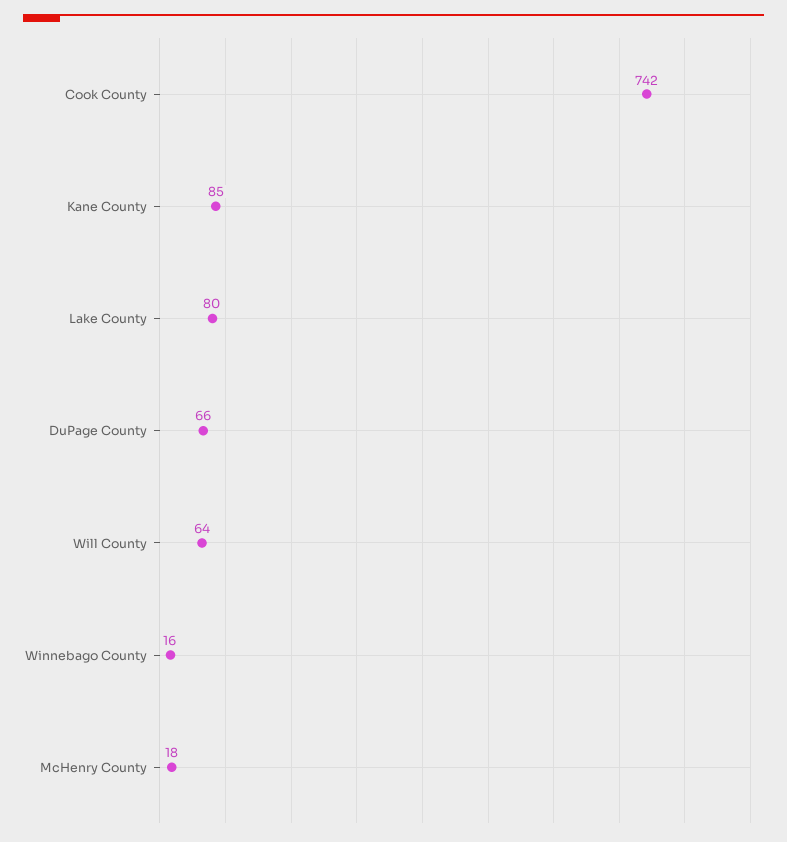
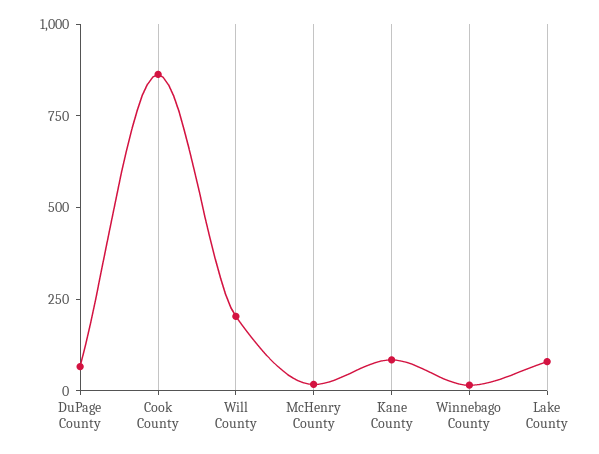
  {
-   "Cook County": 742,
+   "Cook County": 850,
    "Kane County": 85,
    "Lake County": 80,
    "DuPage County": 66,
-   "Will County": 64,
+   "Will County": 200,
    "Winnebago County": 16,
    "McHenry County": 18
  }

